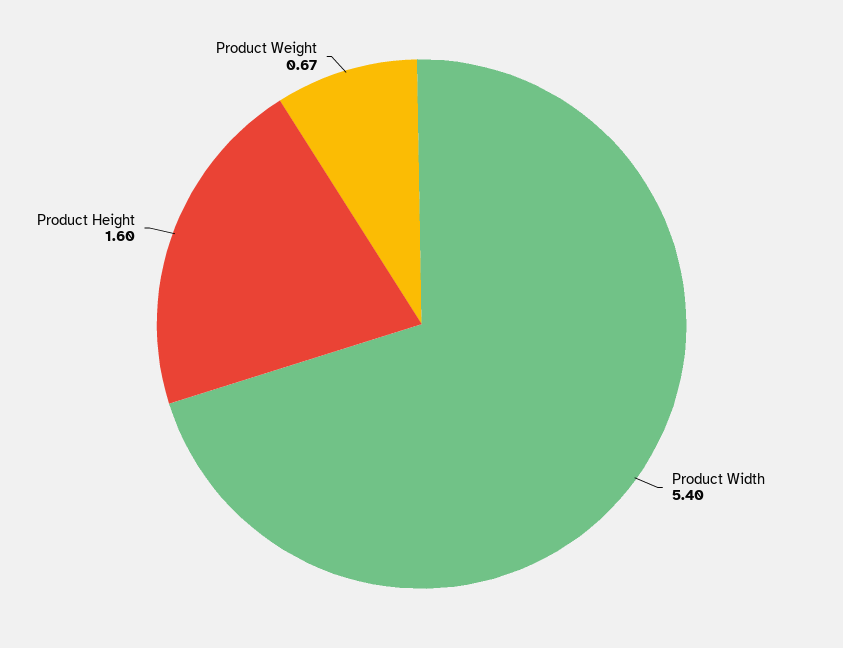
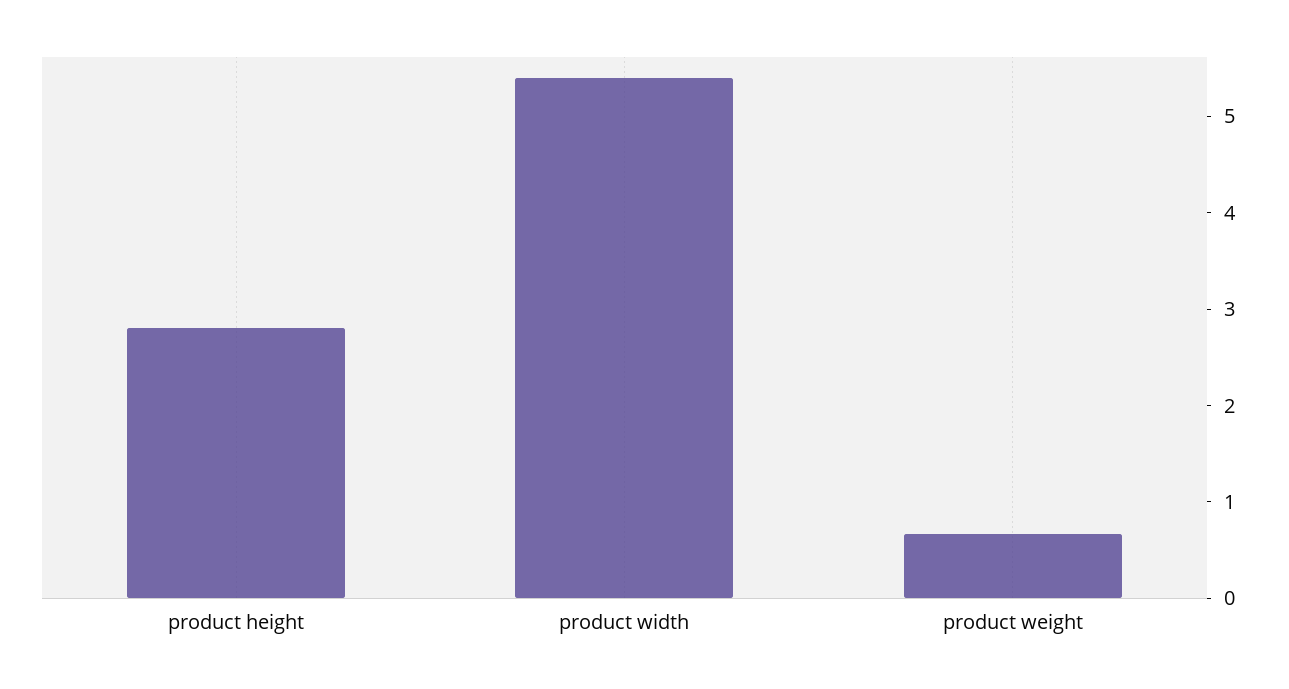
  {
    "Product Width": 5.4,
-   "Product Height": 1.6,
+   "Product Height": 2.8,
    "Product Weight": 0.67
  }

